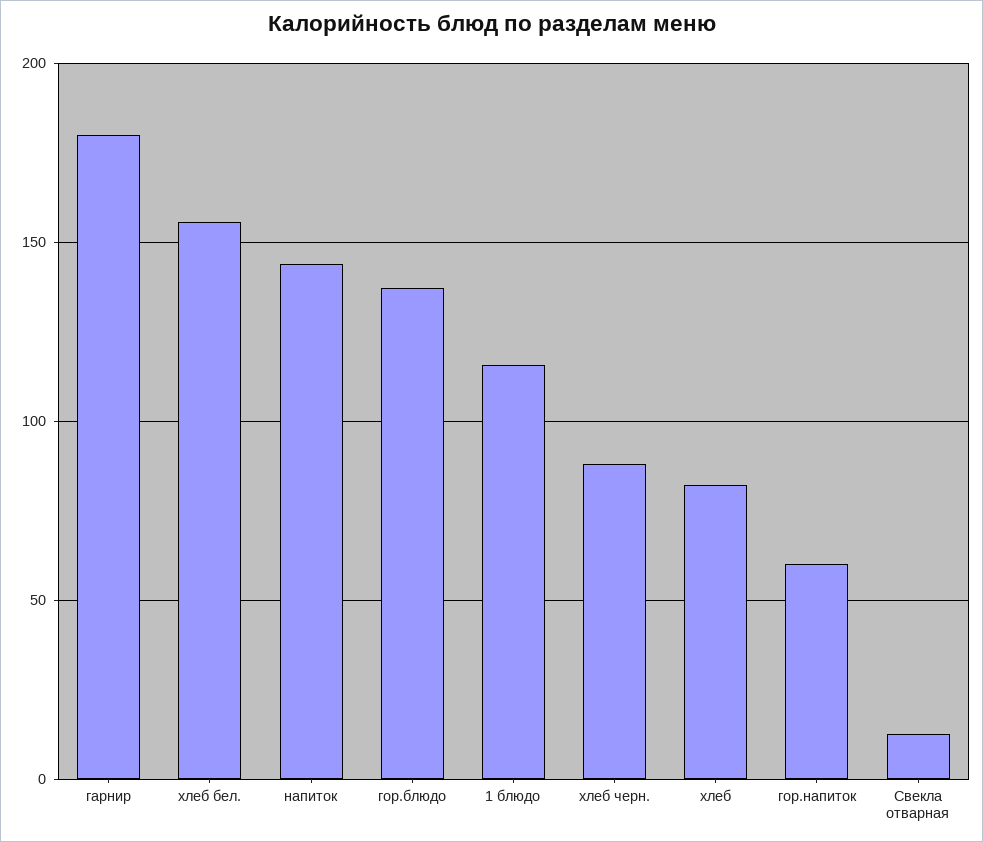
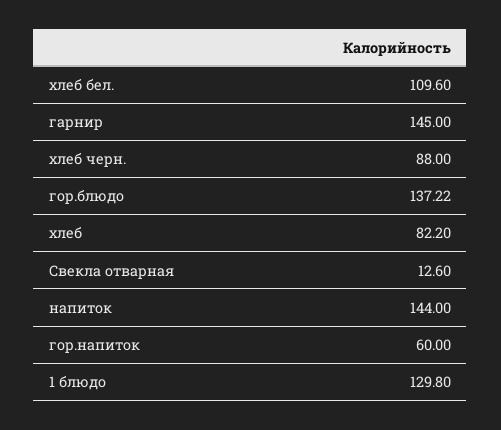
  {
-   "гарнир": 180,
+   "гарнир": 145,
-   "хлеб бел.": 155,
+   "хлеб бел.": 109.6,
    "напиток": 144,
    "гор.блюдо": 137.22,
-   "1 блюдо": 115,
+   "1 блюдо": 129.8,
    "хлеб черн.": 88,
    "хлеб": 82.2,
    "гор.напиток": 60,
    "Свекла отварная": 12.6
  }

